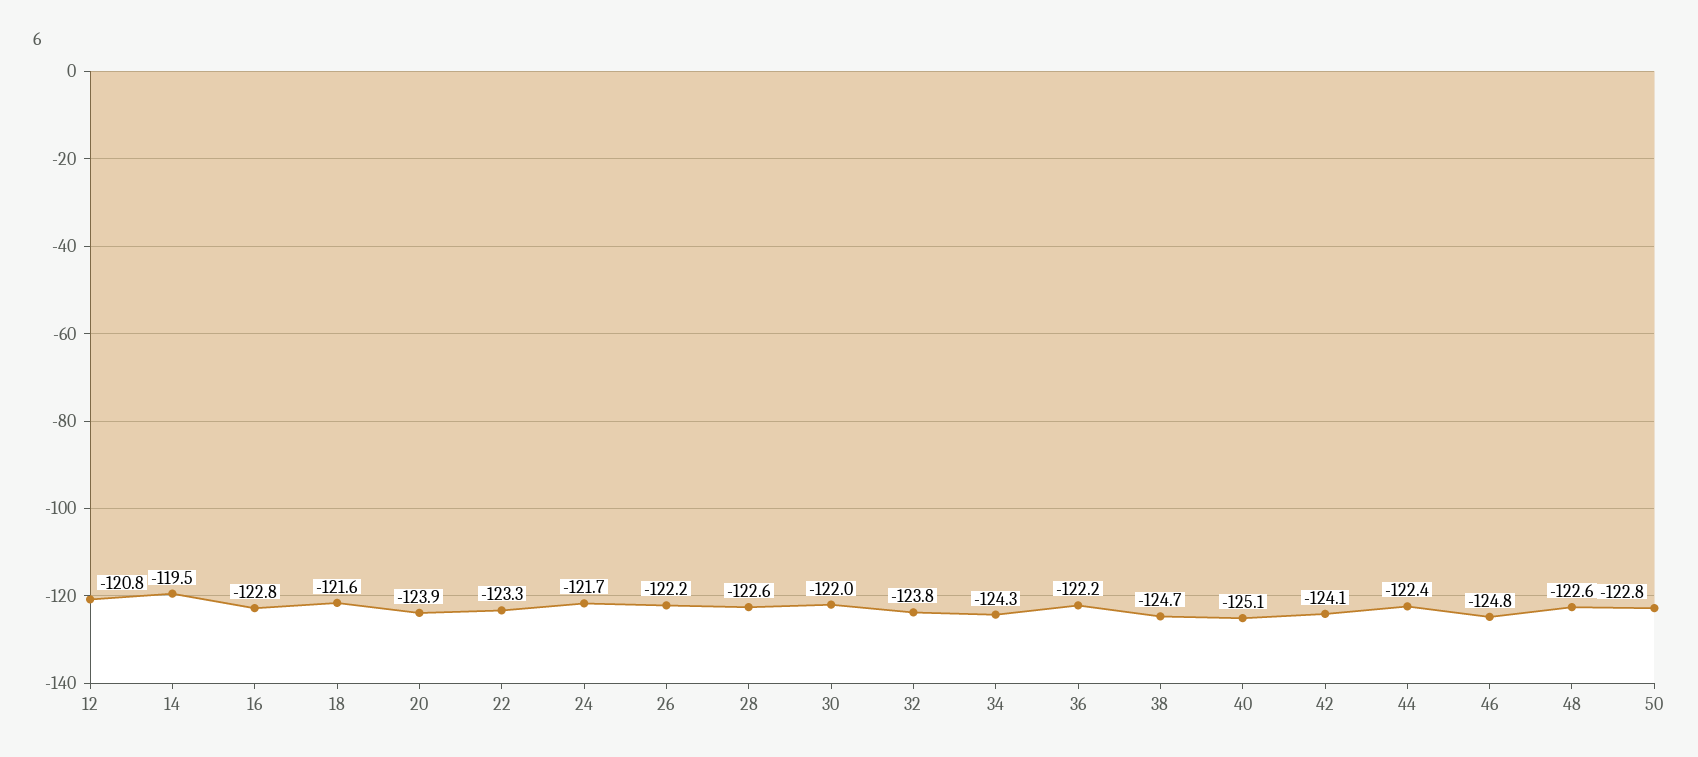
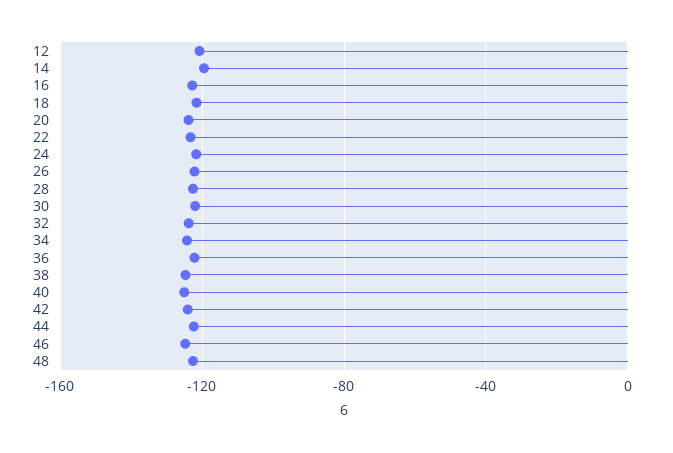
  {
    "12": -120.8,
    "14": -119.5,
    "16": -122.8,
    "18": -121.6,
    "20": -123.9,
    "22": -123.3,
    "24": -121.7,
    "26": -122.2,
    "28": -122.6,
    "30": -122,
    "32": -123.8,
    "34": -124.3,
    "36": -122.2,
    "38": -124.7,
    "40": -125.1,
    "42": -124.1,
    "44": -122.4,
    "46": -124.8,
-   "48": -122.6,
+   "48": -122.6
-   "50": -122.8
  }

